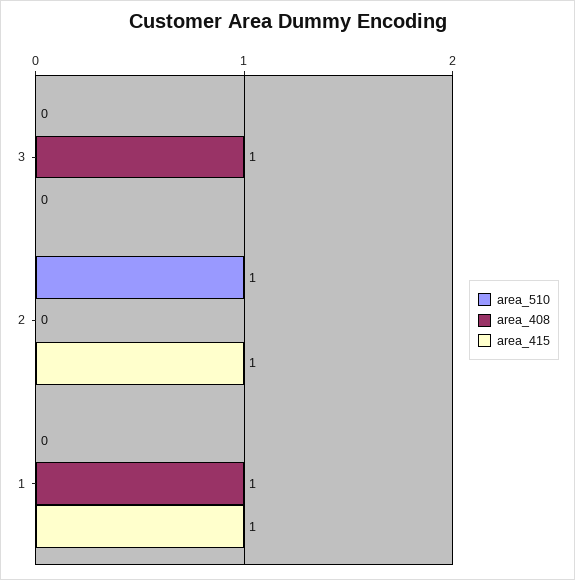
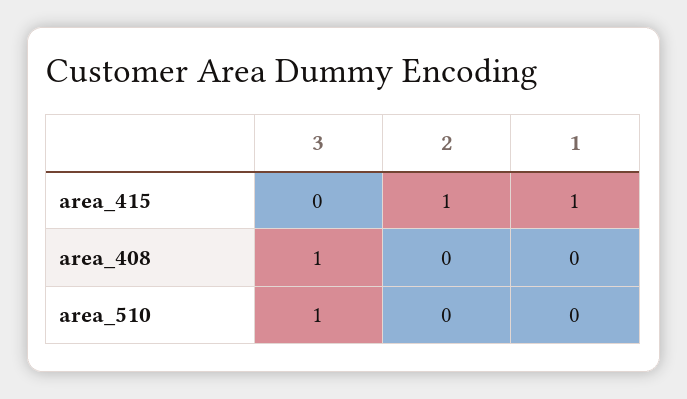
  {
    "area_510": {
-     "3": 0,
+     "3": 1,
-     "2": 1,
+     "2": 0,
      "1": 0
    },
    "area_408": {
      "3": 1,
      "2": 0,
-     "1": 1
+     "1": 0
    },
    "area_415": {
      "3": 0,
      "2": 1,
      "1": 1
    }
  }

